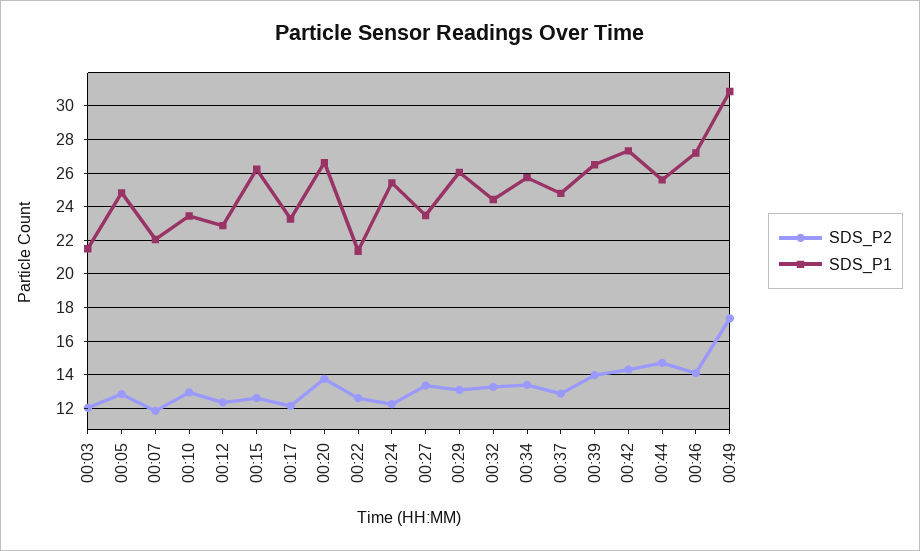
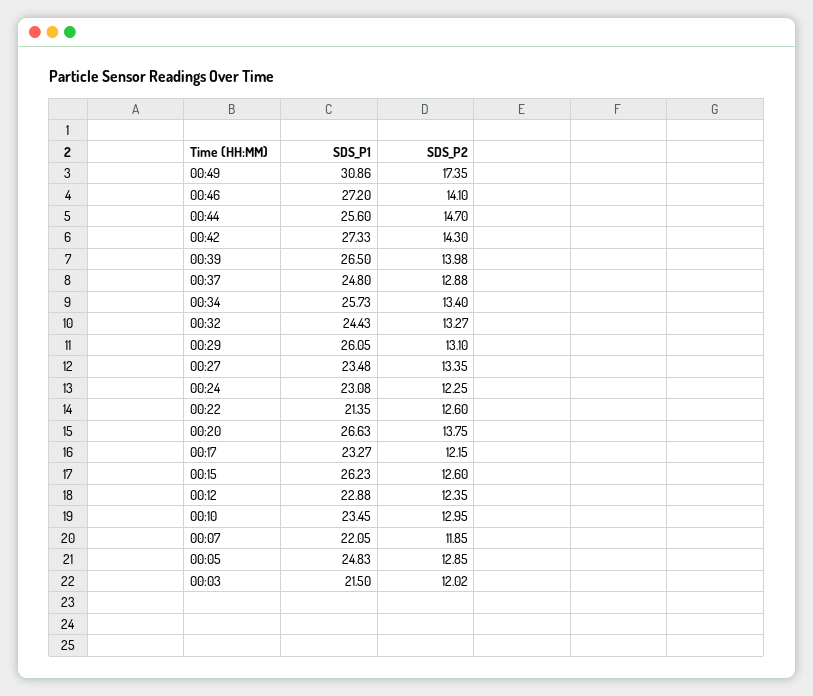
  {
    "SDS_P2": {
      "00:03": 12.02,
      "00:05": 12.85,
      "00:07": 11.85,
      "00:10": 12.95,
      "00:12": 12.35,
      "00:15": 12.6,
      "00:17": 12.15,
      "00:20": 13.75,
      "00:22": 12.6,
      "00:24": 12.25,
      "00:27": 13.35,
      "00:29": 13.1,
      "00:32": 13.27,
      "00:34": 13.4,
      "00:37": 12.88,
      "00:39": 13.98,
      "00:42": 14.3,
      "00:44": 14.7,
      "00:46": 14.1,
      "00:49": 17.35
    },
    "SDS_P1": {
      "00:03": 21.5,
      "00:05": 24.83,
      "00:07": 22.05,
      "00:10": 23.45,
      "00:12": 22.88,
      "00:15": 26.23,
      "00:17": 23.27,
      "00:20": 26.63,
      "00:22": 21.35,
-     "00:24": 25.5,
+     "00:24": 23.08,
      "00:27": 23.48,
      "00:29": 26.05,
      "00:32": 24.43,
      "00:34": 25.73,
      "00:37": 24.8,
      "00:39": 26.5,
      "00:42": 27.33,
      "00:44": 25.6,
      "00:46": 27.2,
      "00:49": 30.86
    }
  }

